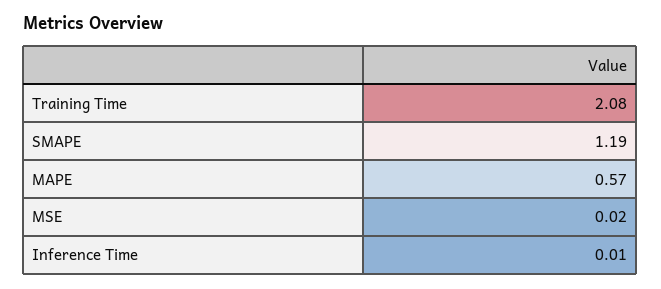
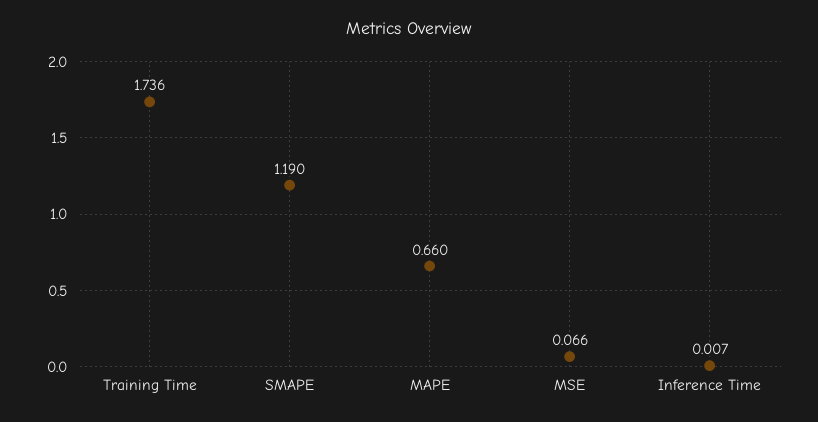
  {
-   "Training Time": 2.08,
+   "Training Time": 1.736,
    "SMAPE": 1.19,
-   "MAPE": 0.57,
+   "MAPE": 0.66,
-   "MSE": 0.02,
+   "MSE": 0.066,
    "Inference Time": 0.007
  }

